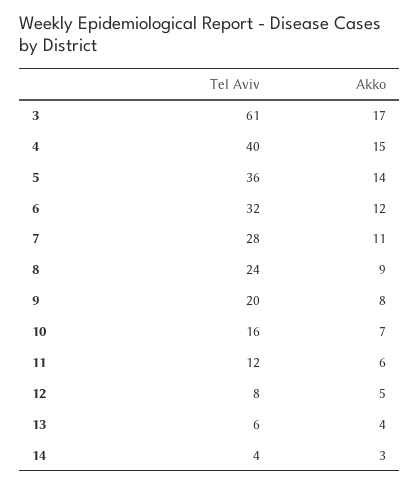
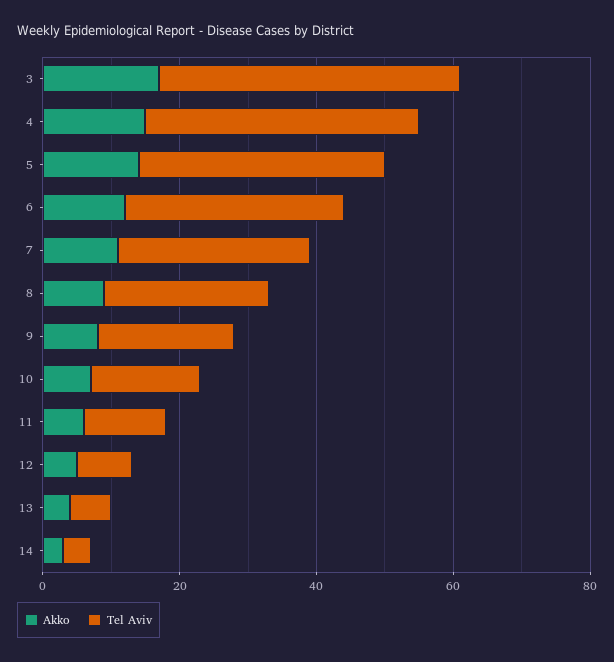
  {
    "Tel Aviv": {
-     "3": 61,
+     "3": 45,
      "4": 40,
      "5": 36,
      "6": 32,
      "7": 28,
      "8": 24,
      "9": 20,
      "10": 16,
      "11": 12,
      "12": 8,
      "13": 6,
      "14": 4
    },
    "Akko": {
      "3": 17,
      "4": 15,
      "5": 14,
      "6": 12,
      "7": 11,
      "8": 9,
      "9": 8,
      "10": 7,
      "11": 6,
      "12": 5,
      "13": 4,
      "14": 3
    }
  }

